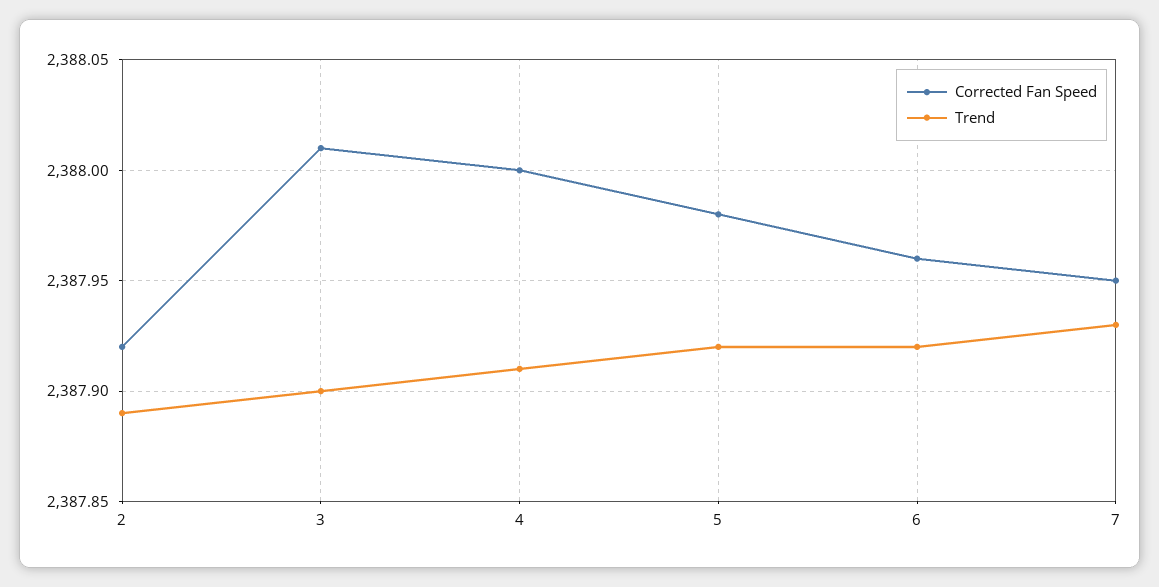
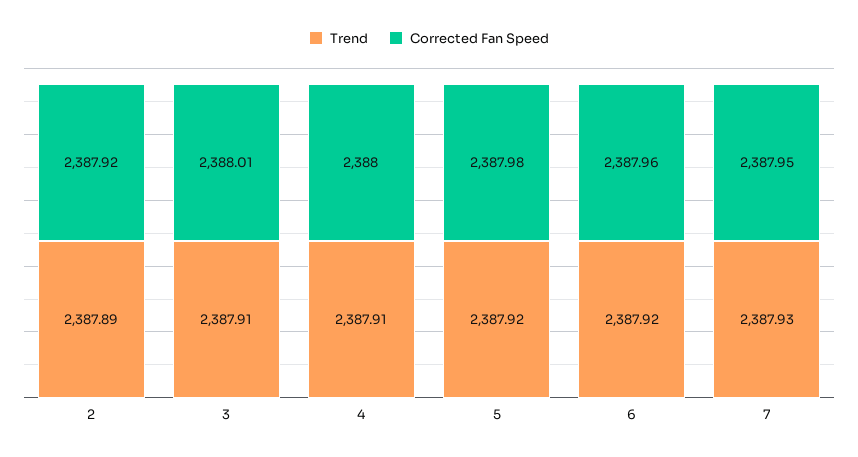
  {
    "Corrected Fan Speed": {
      "2": 2387.92,
      "3": 2388.01,
      "4": 2388,
      "5": 2387.98,
      "6": 2387.96,
      "7": 2387.95
    },
    "Trend": {
      "2": 2387.89,
-     "3": 2387.9,
+     "3": 2387.91,
      "4": 2387.91,
      "5": 2387.92,
      "6": 2387.92,
      "7": 2387.93
    }
  }

